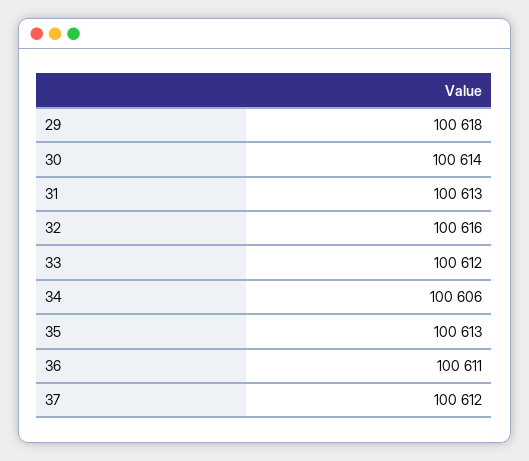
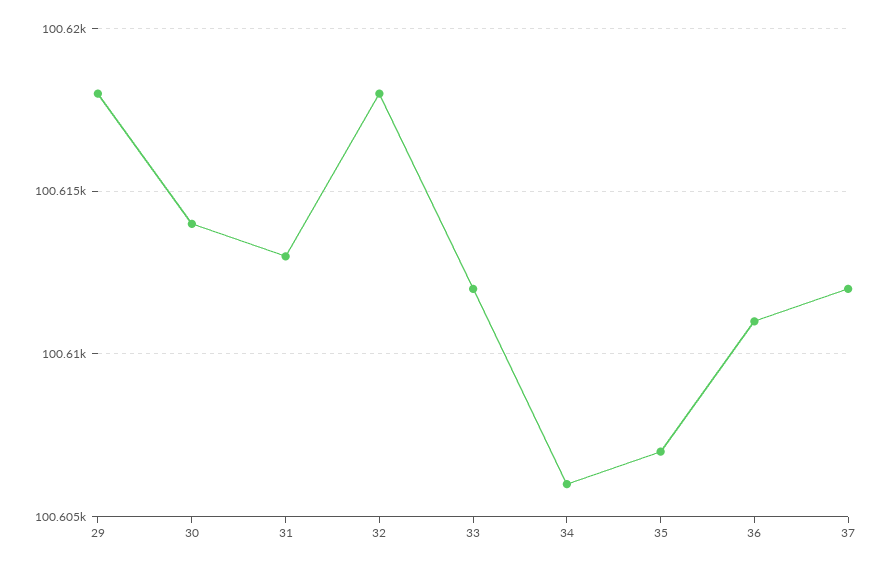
  {
    "29": 100618,
    "30": 100614,
    "31": 100613,
-   "32": 100616,
+   "32": 100618,
    "33": 100612,
    "34": 100606,
-   "35": 100613,
+   "35": 100607,
    "36": 100611,
    "37": 100612
  }

